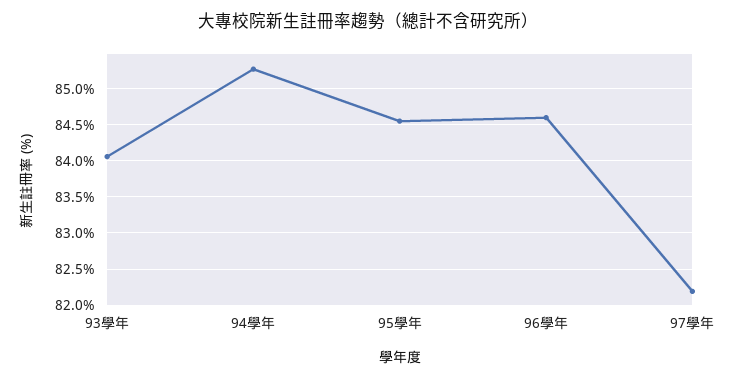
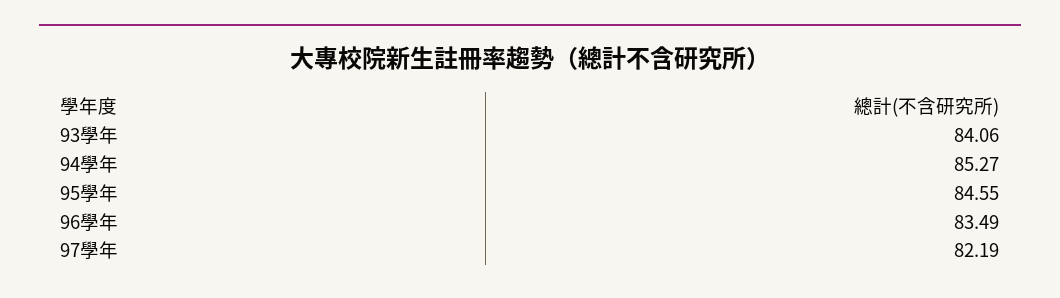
  {
    "93學年": 84.06,
    "94學年": 85.27,
    "95學年": 84.55,
-   "96學年": 84.6,
+   "96學年": 83.49,
    "97學年": 82.19
  }

